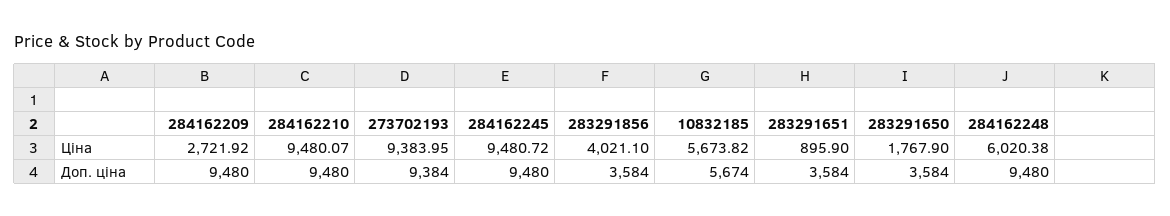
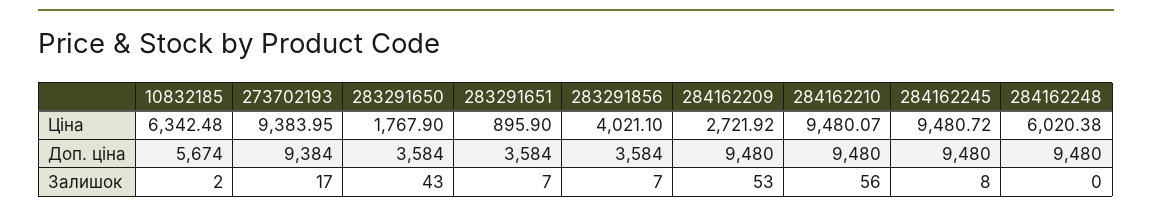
  {
    "284162209": {
      "Ціна": 2721.92,
-     "Доп. ціна": 9480
+     "Доп. ціна": 9480,
+     "Залишок": 53
    },
    "284162210": {
      "Ціна": 9480.07,
-     "Доп. ціна": 9480
+     "Доп. ціна": 9480,
+     "Залишок": 56
    },
    "273702193": {
      "Ціна": 9383.95,
-     "Доп. ціна": 9384
+     "Доп. ціна": 9384,
+     "Залишок": 17
    },
    "284162245": {
      "Ціна": 9480.72,
-     "Доп. ціна": 9480
+     "Доп. ціна": 9480,
+     "Залишок": 8
    },
    "283291856": {
      "Ціна": 4021.1,
-     "Доп. ціна": 3584
+     "Доп. ціна": 3584,
+     "Залишок": 7
    },
    "10832185": {
-     "Ціна": 5673.82,
+     "Ціна": 6342.48,
-     "Доп. ціна": 5674
+     "Доп. ціна": 5674,
+     "Залишок": 2
    },
    "283291651": {
      "Ціна": 895.9,
-     "Доп. ціна": 3584
+     "Доп. ціна": 3584,
+     "Залишок": 7
    },
    "283291650": {
      "Ціна": 1767.9,
-     "Доп. ціна": 3584
+     "Доп. ціна": 3584,
+     "Залишок": 43
    },
    "284162248": {
      "Ціна": 6020.38,
-     "Доп. ціна": 9480
+     "Доп. ціна": 9480,
+     "Залишок": 0
    }
  }

